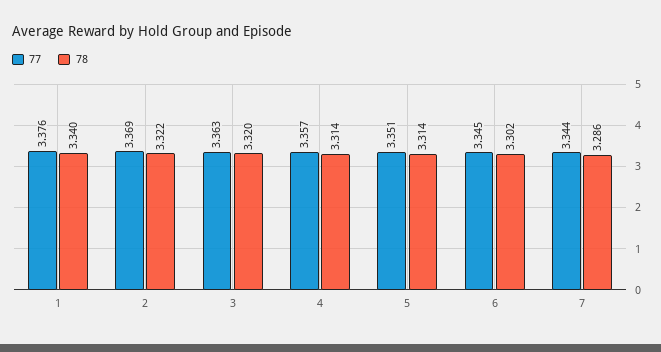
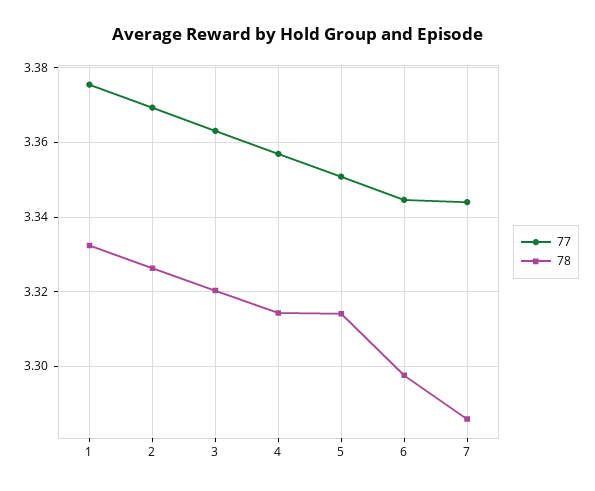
  {
    "77": {
      "1": 3.376,
      "2": 3.369,
      "3": 3.363,
      "4": 3.357,
      "5": 3.351,
      "6": 3.345,
      "7": 3.344
    },
    "78": {
-     "1": 3.34,
+     "1": 3.332,
-     "2": 3.322,
+     "2": 3.326,
      "3": 3.32,
      "4": 3.314,
      "5": 3.314,
-     "6": 3.302,
+     "6": 3.298,
      "7": 3.286
    }
  }

